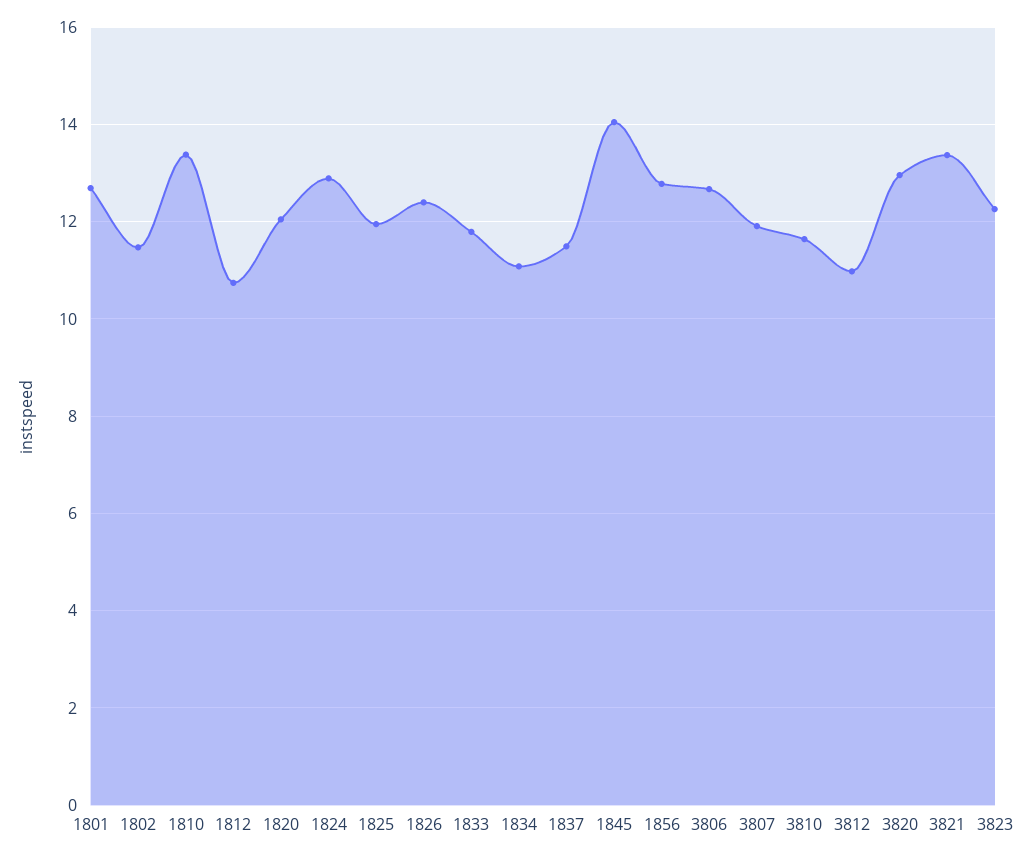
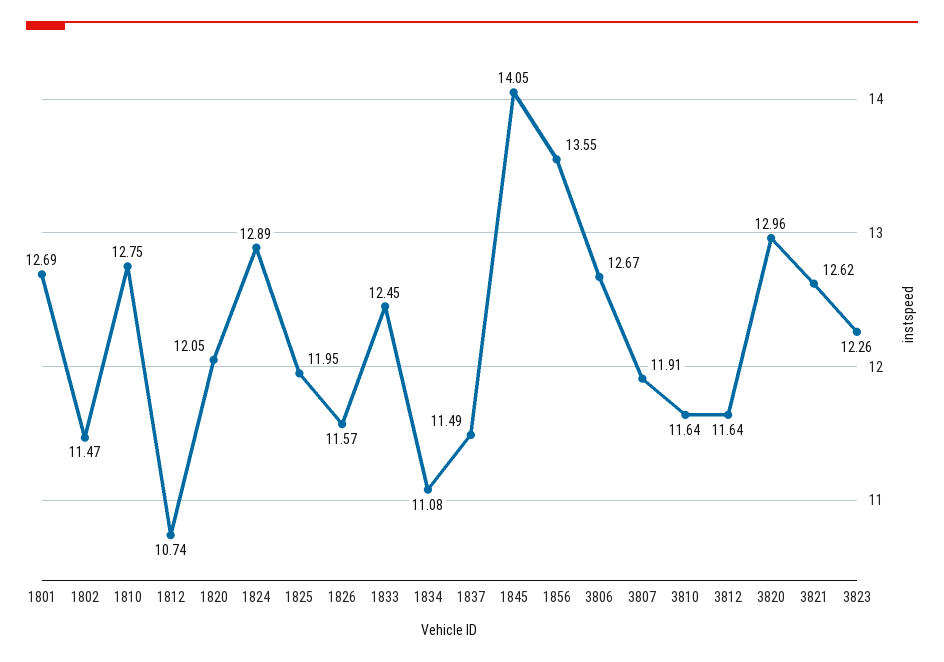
  {
    "1801": 12.69,
    "1802": 11.47,
-   "1810": 13.4,
+   "1810": 12.75,
    "1812": 10.74,
    "1820": 12.05,
    "1824": 12.89,
    "1825": 11.95,
-   "1826": 12.4,
+   "1826": 11.57,
-   "1833": 11.8,
+   "1833": 12.45,
    "1834": 11.08,
    "1837": 11.49,
    "1845": 14.05,
-   "1856": 12.8,
+   "1856": 13.55,
    "3806": 12.67,
    "3807": 11.91,
    "3810": 11.64,
-   "3812": 11,
+   "3812": 11.64,
    "3820": 12.96,
-   "3821": 13.4,
+   "3821": 12.62,
    "3823": 12.26
  }

